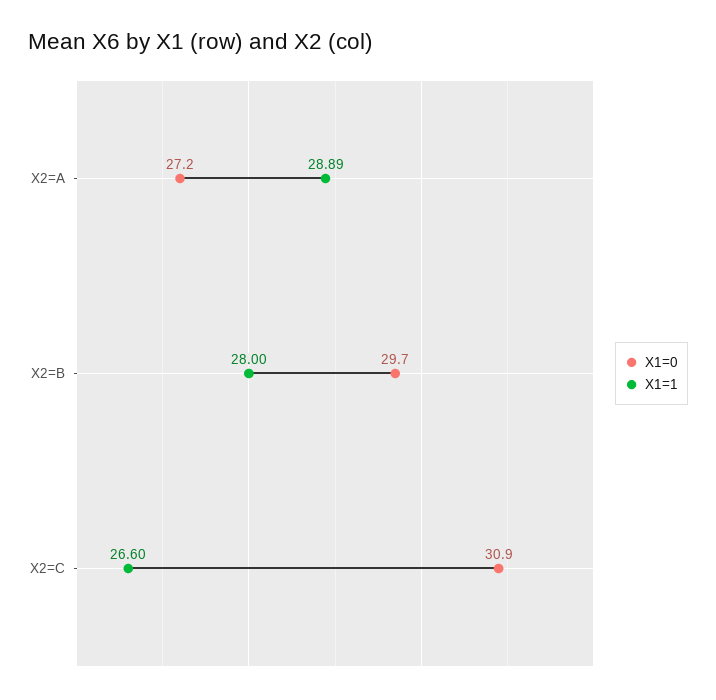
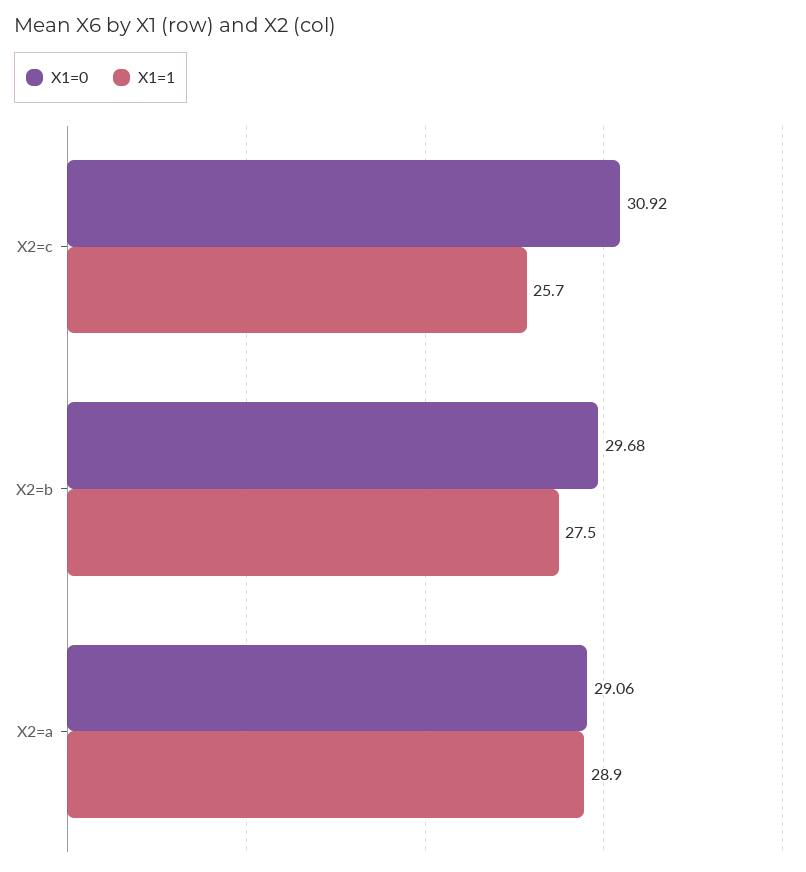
  {
    "X1=0": {
-     "X2=A": 27.2,
+     "X2=A": 29.06,
      "X2=B": 29.68,
      "X2=C": 30.92
    },
    "X1=1": {
      "X2=A": 28.89,
-     "X2=B": 28,
+     "X2=B": 27.5,
-     "X2=C": 26.6
+     "X2=C": 25.7
    }
  }

